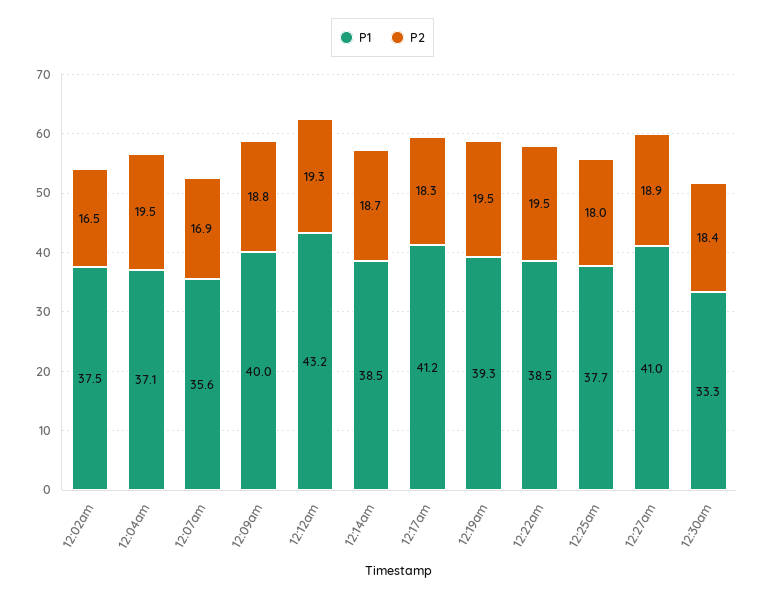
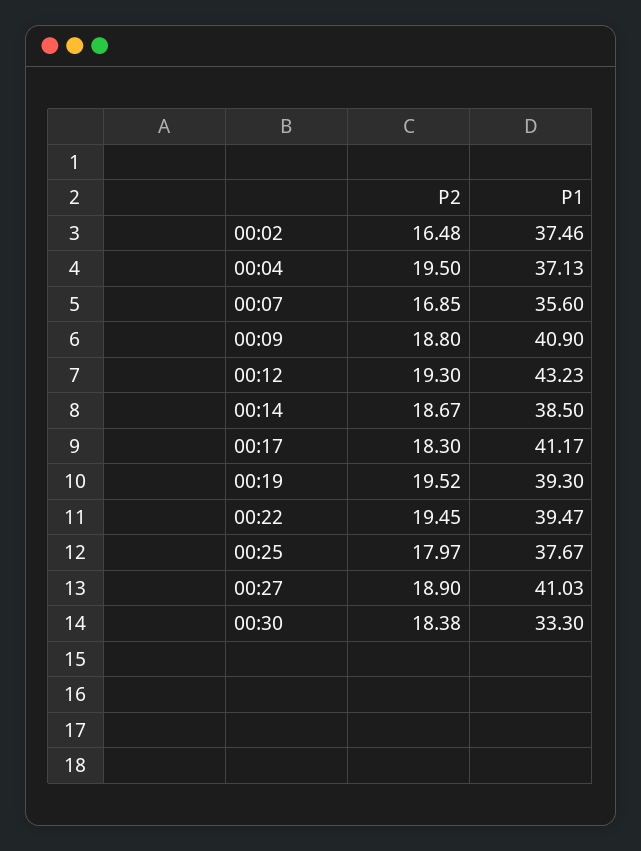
  {
    "P1": {
      "12:02am": 37.46,
      "12:04am": 37.13,
      "12:07am": 35.6,
-     "12:09am": 40,
+     "12:09am": 40.9,
      "12:12am": 43.23,
      "12:14am": 38.5,
      "12:17am": 41.17,
      "12:19am": 39.3,
-     "12:22am": 38.5,
+     "12:22am": 39.47,
      "12:25am": 37.67,
      "12:27am": 41.03,
      "12:30am": 33.3
    },
    "P2": {
      "12:02am": 16.48,
      "12:04am": 19.5,
      "12:07am": 16.85,
      "12:09am": 18.8,
      "12:12am": 19.3,
      "12:14am": 18.67,
      "12:17am": 18.3,
      "12:19am": 19.52,
      "12:22am": 19.45,
      "12:25am": 17.97,
      "12:27am": 18.9,
      "12:30am": 18.38
    }
  }

